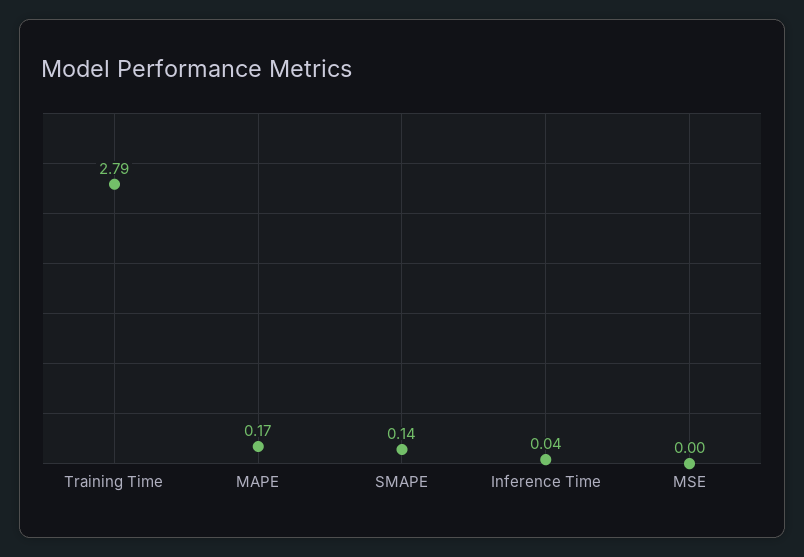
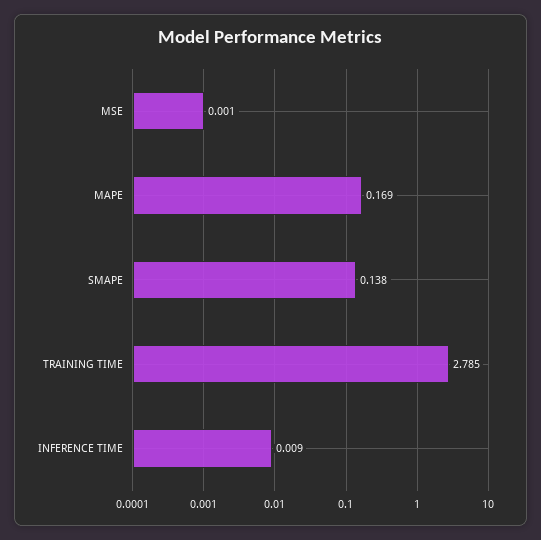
  {
    "Training Time": 2.785,
    "MAPE": 0.169,
    "SMAPE": 0.138,
-   "Inference Time": 0.04,
+   "Inference Time": 0.009,
    "MSE": 0.001
  }

